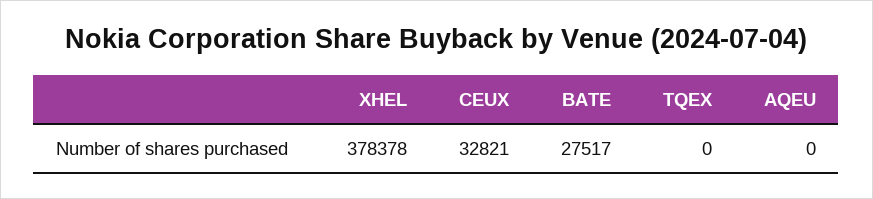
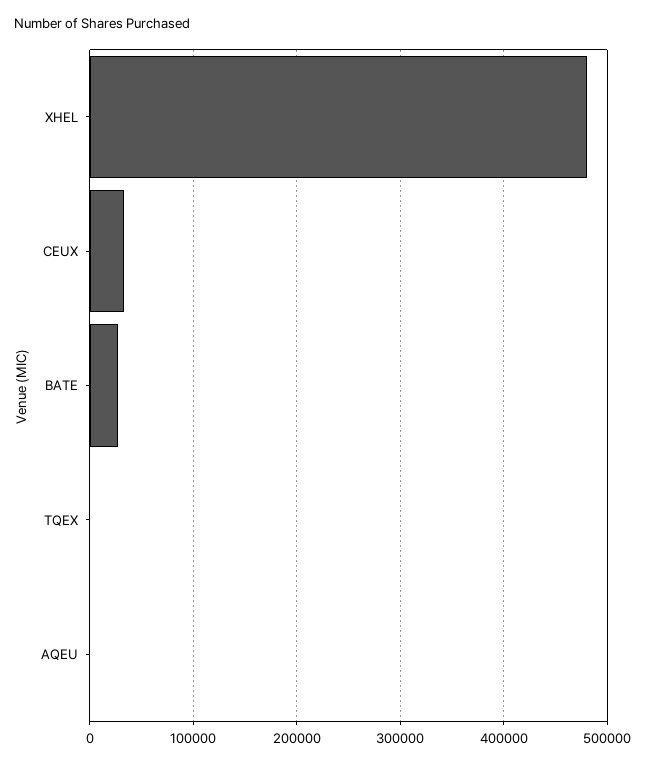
  {
-   "XHEL": 378378,
+   "XHEL": 480000,
    "CEUX": 32821,
    "BATE": 27517,
    "TQEX": 0,
    "AQEU": 0
  }

